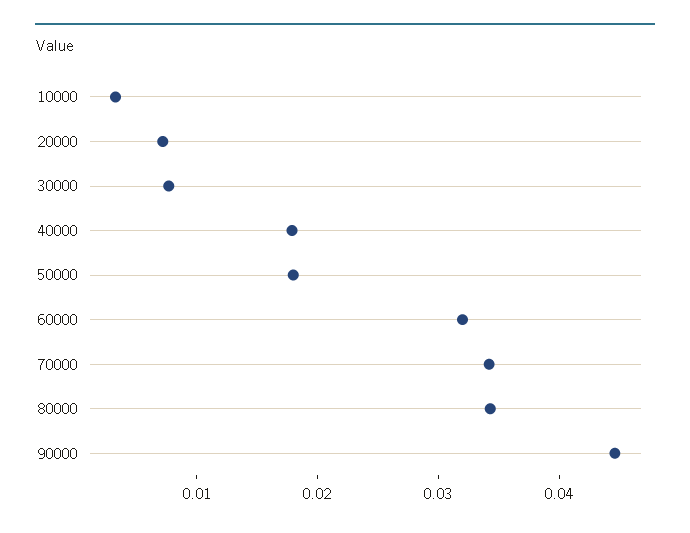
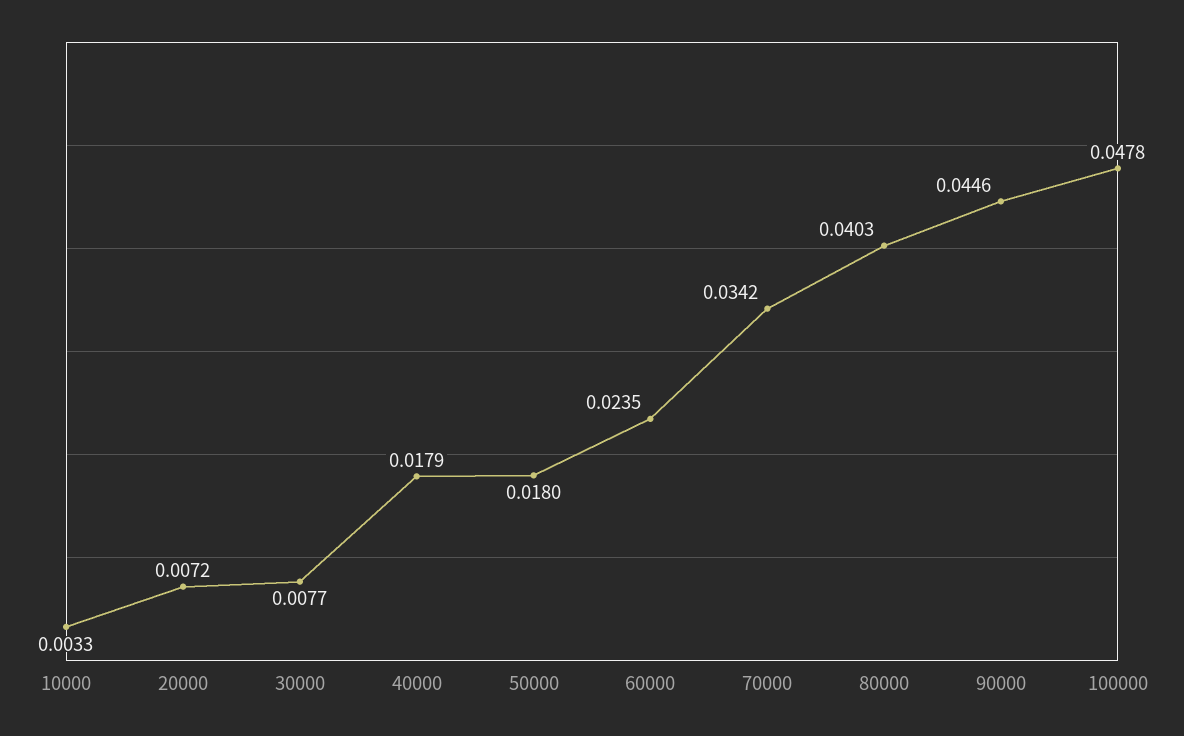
  {
    "10000": 0.0033,
    "20000": 0.0072,
    "30000": 0.0077,
    "40000": 0.0179,
    "50000": 0.018,
-   "60000": 0.032,
+   "60000": 0.0235,
    "70000": 0.0342,
-   "80000": 0.034,
+   "80000": 0.0403,
-   "90000": 0.0446
+   "90000": 0.0446,
+   "100000": 0.0478
  }

